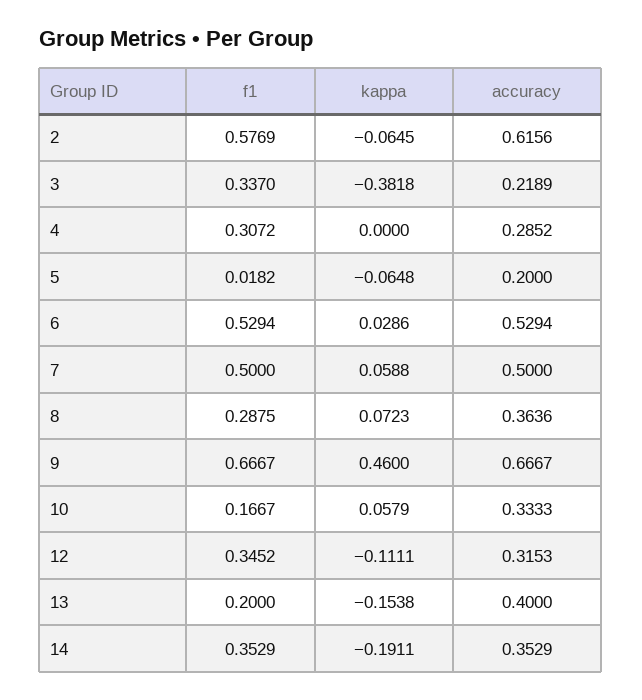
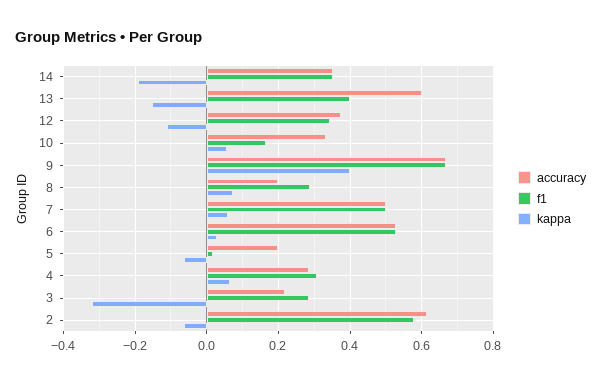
  {
    "f1": {
      "2": 0.5769,
-     "3": 0.337,
+     "3": 0.28,
      "4": 0.3072,
      "5": 0.0182,
      "6": 0.5294,
      "7": 0.5,
      "8": 0.2875,
      "9": 0.6667,
      "10": 0.1667,
      "12": 0.3452,
-     "13": 0.2,
+     "13": 0.4,
      "14": 0.3529
    },
    "kappa": {
      "2": -0.0645,
-     "3": -0.3818,
+     "3": -0.32,
-     "4": 0,
+     "4": 0.06,
      "5": -0.0648,
      "6": 0.0286,
      "7": 0.0588,
      "8": 0.0723,
-     "9": 0.46,
+     "9": 0.4,
      "10": 0.0579,
      "12": -0.1111,
      "13": -0.1538,
      "14": -0.1911
    },
    "accuracy": {
      "2": 0.6156,
      "3": 0.2189,
      "4": 0.2852,
      "5": 0.2,
      "6": 0.5294,
      "7": 0.5,
-     "8": 0.3636,
+     "8": 0.2,
      "9": 0.6667,
      "10": 0.3333,
-     "12": 0.3153,
+     "12": 0.38,
-     "13": 0.4,
+     "13": 0.6,
      "14": 0.3529
    }
  }

